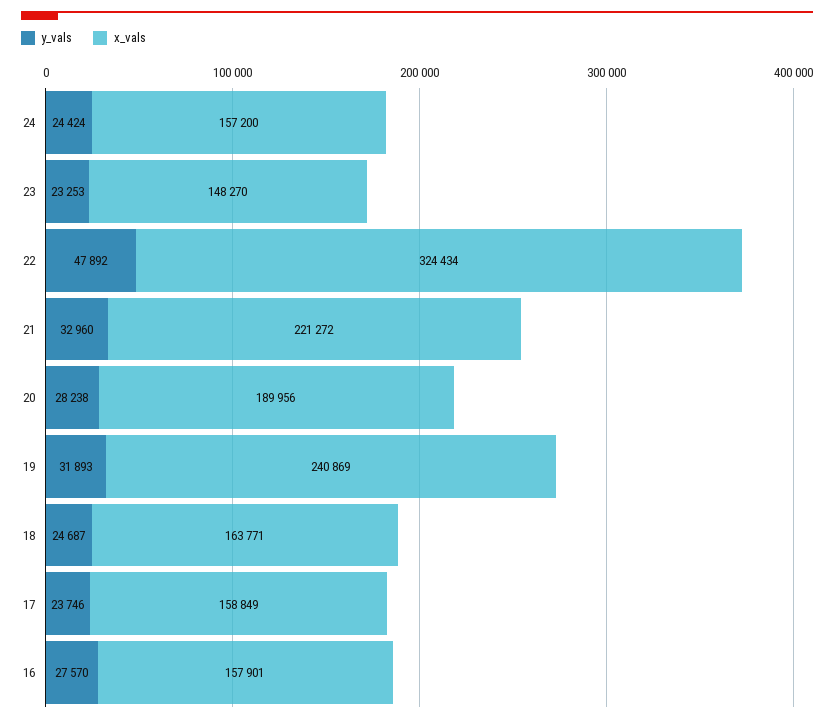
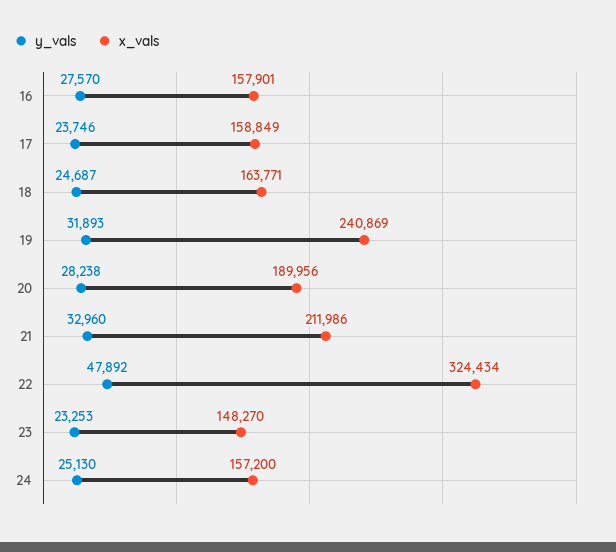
  {
    "y_vals": {
-     "24": 24424,
+     "24": 25130,
      "23": 23253,
      "22": 47892,
      "21": 32960,
      "20": 28238,
      "19": 31893,
      "18": 24687,
      "17": 23746,
      "16": 27570
    },
    "x_vals": {
      "24": 157200,
      "23": 148270,
      "22": 324434,
-     "21": 221272,
+     "21": 211986,
      "20": 189956,
      "19": 240869,
      "18": 163771,
      "17": 158849,
      "16": 157901
    }
  }

